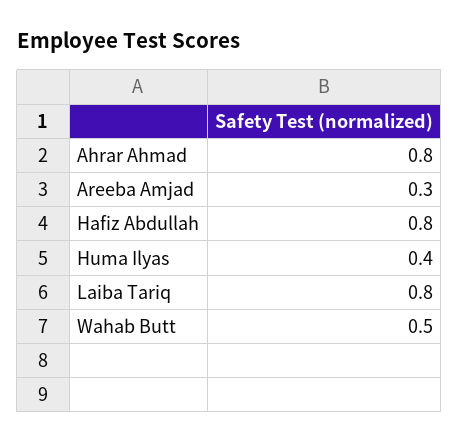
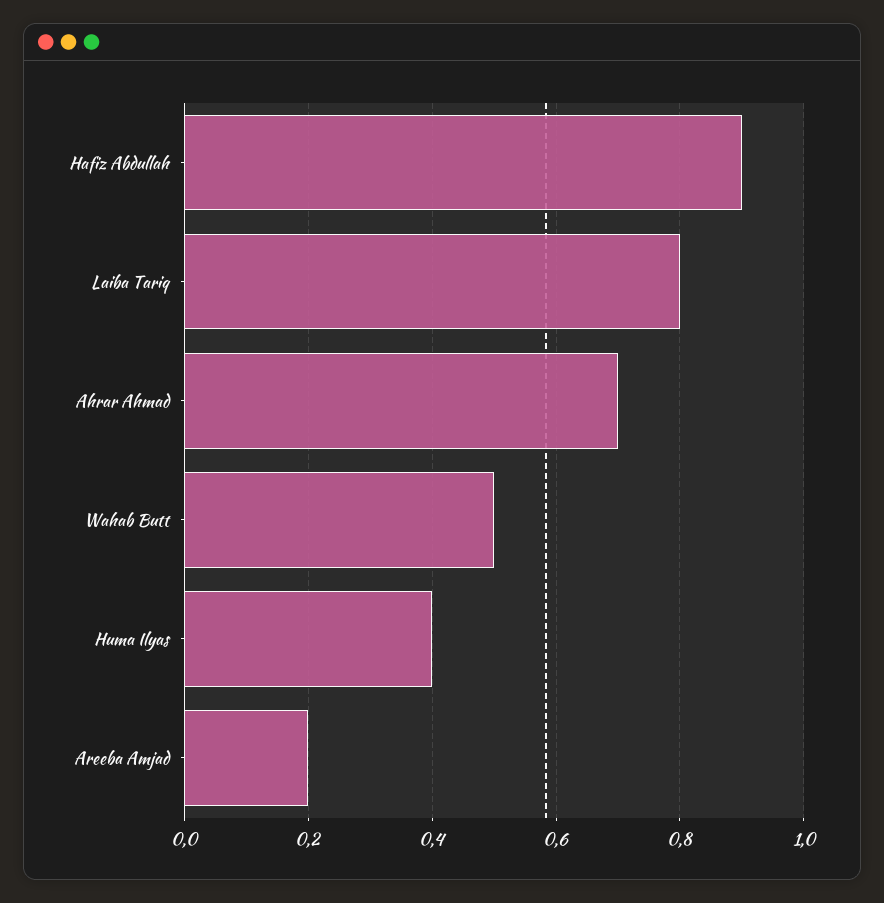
  {
-   "Ahrar Ahmad": 0.8,
+   "Ahrar Ahmad": 0.7,
-   "Areeba Amjad": 0.3,
+   "Areeba Amjad": 0.2,
-   "Hafiz Abdullah": 0.8,
+   "Hafiz Abdullah": 0.9,
    "Huma Ilyas": 0.4,
    "Laiba Tariq": 0.8,
    "Wahab Butt": 0.5
  }

